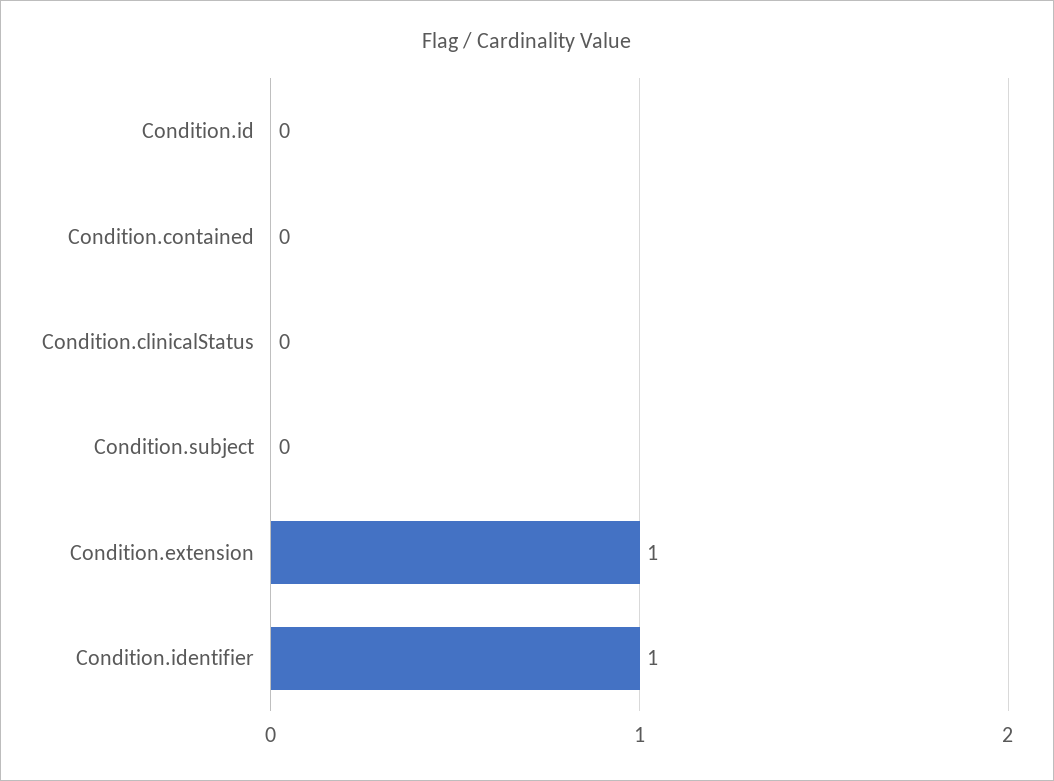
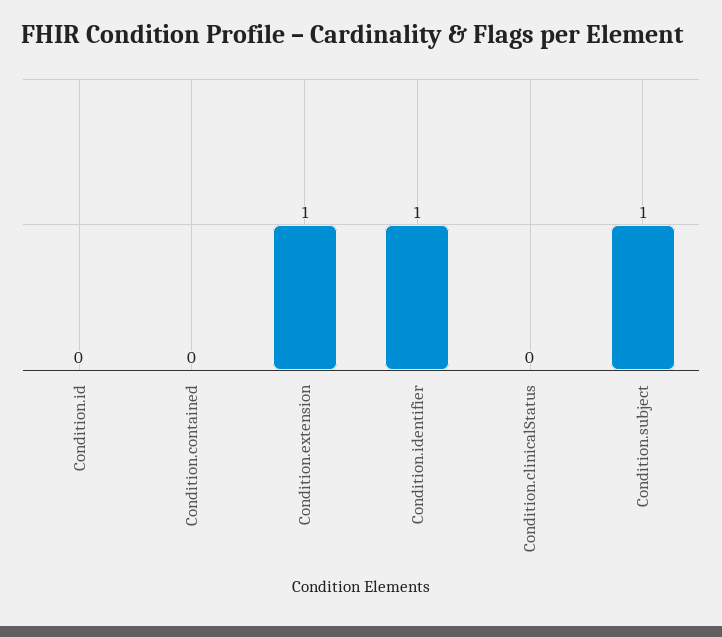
  {
    "Condition.id": 0,
    "Condition.contained": 0,
    "Condition.clinicalStatus": 0,
-   "Condition.subject": 0,
+   "Condition.subject": 1,
    "Condition.extension": 1,
    "Condition.identifier": 1
  }

